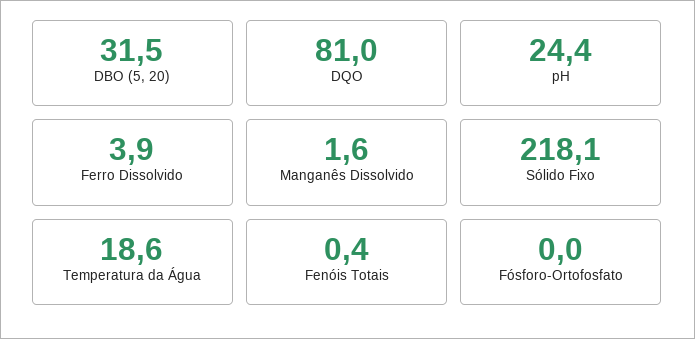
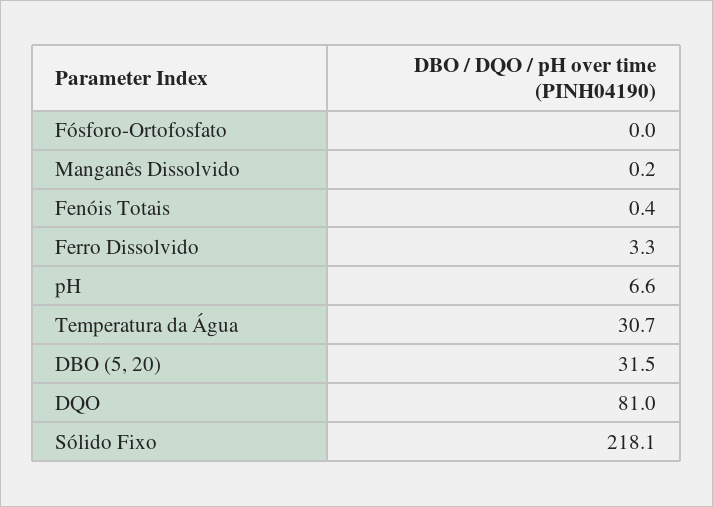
  {
    "DBO (5, 20)": 31.5,
    "DQO": 81,
-   "pH": 24.4,
+   "pH": 6.6,
-   "Ferro Dissolvido": 3.9,
+   "Ferro Dissolvido": 3.3,
-   "Manganês Dissolvido": 1.6,
+   "Manganês Dissolvido": 0.2,
    "Sólido Fixo": 218.1,
-   "Temperatura da Água": 18.6,
+   "Temperatura da Água": 30.7,
    "Fenóis Totais": 0.4,
    "Fósforo-Ortofosfato": 0
  }

